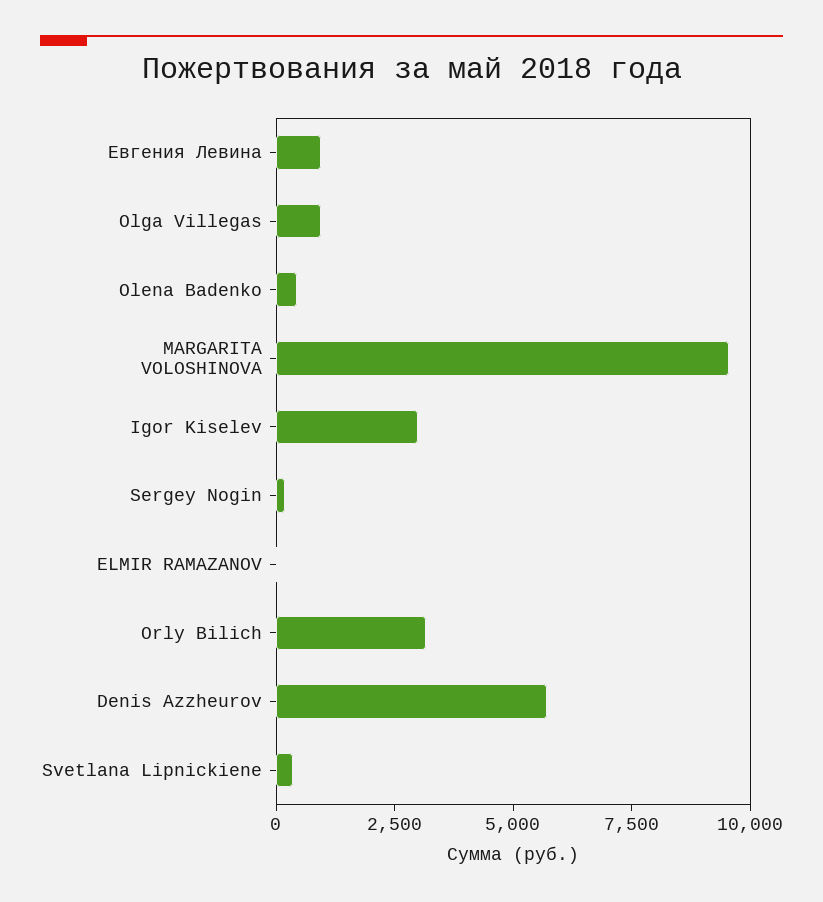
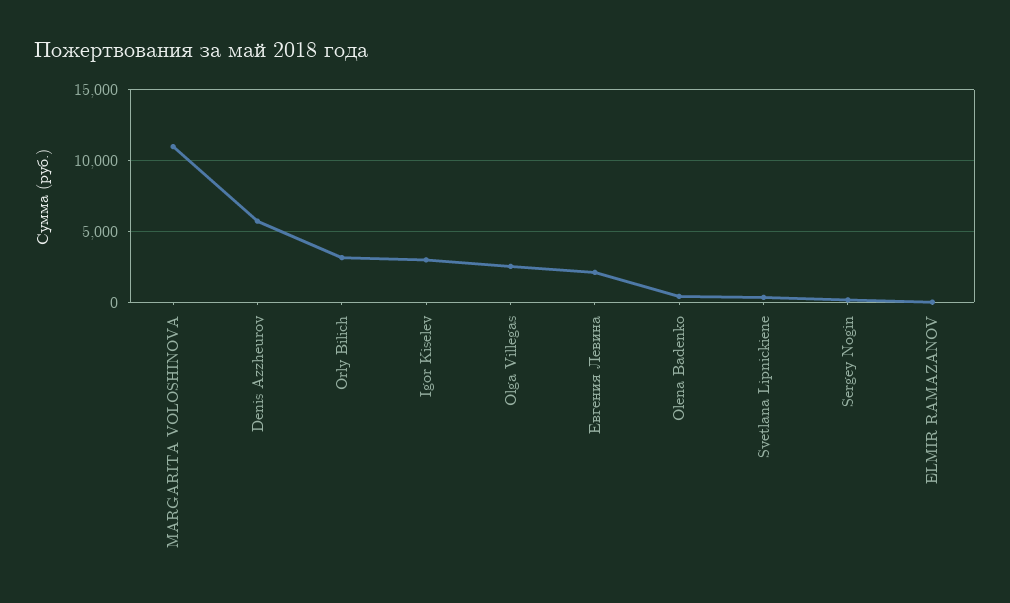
  {
-   "Евгения Левина": 1000,
+   "Евгения Левина": 2000,
-   "Olga Villegas": 1000,
+   "Olga Villegas": 2500,
    "Olena Badenko": 500,
-   "MARGARITA VOLOSHINOVA": 9500,
+   "MARGARITA VOLOSHINOVA": 11000,
    "Igor Kiselev": 3000,
    "Sergey Nogin": 0,
    "ELMIR RAMAZANOV": 0,
    "Orly Bilich": 3000,
    "Denis Azzheurov": 5500,
    "Svetlana Lipnickiene": 500
  }

